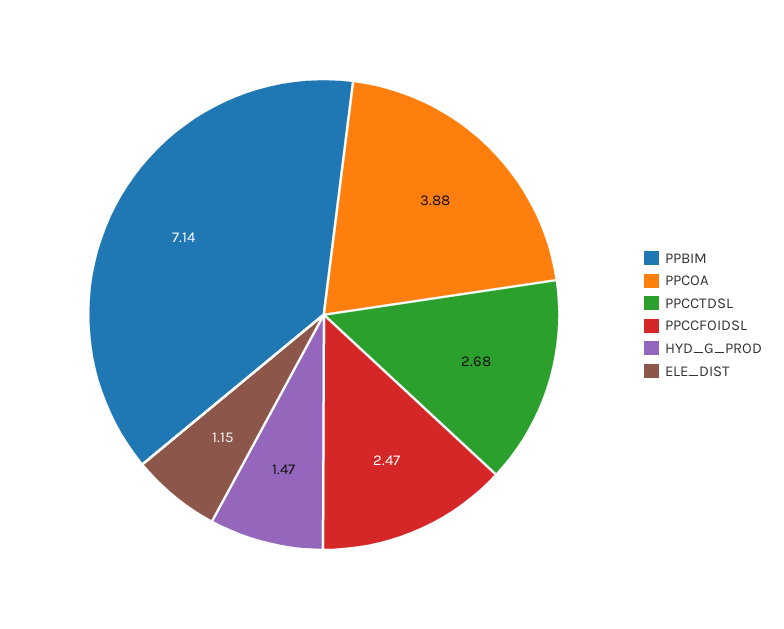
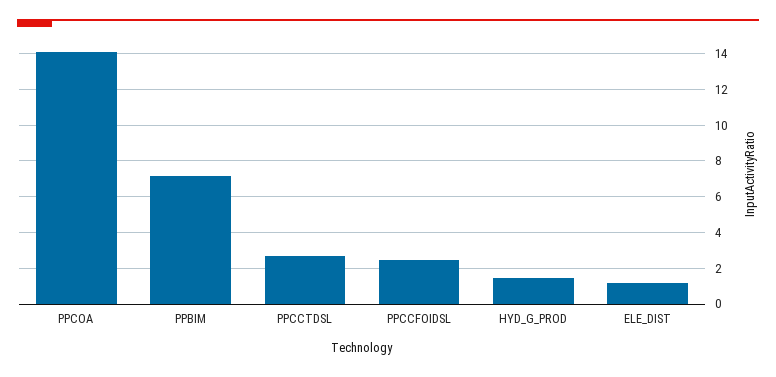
  {
    "PPBIM": 7.14,
-   "PPCOA": 3.88,
+   "PPCOA": 14,
    "PPCCTDSL": 2.68,
    "PPCCFOIDSL": 2.47,
    "HYD_G_PROD": 1.47,
    "ELE_DIST": 1.15
  }

